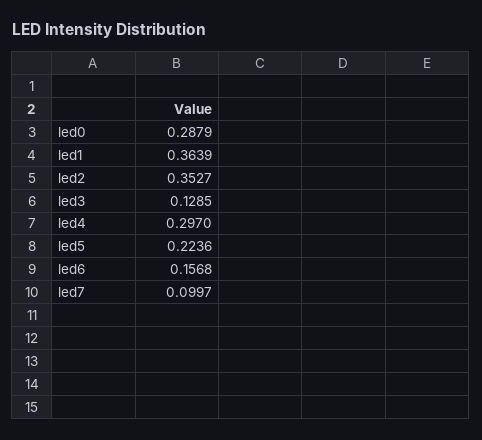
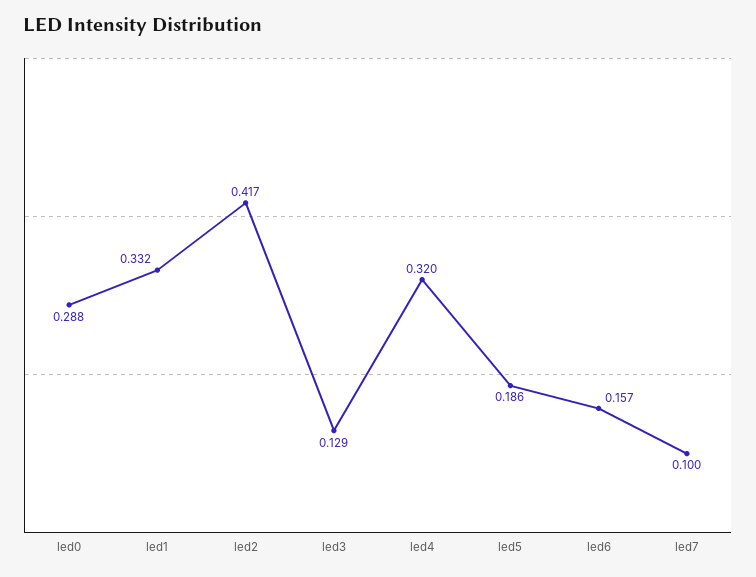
  {
    "led0": 0.2879,
-   "led1": 0.3639,
+   "led1": 0.332,
-   "led2": 0.3527,
+   "led2": 0.417,
    "led3": 0.1285,
-   "led4": 0.297,
+   "led4": 0.32,
-   "led5": 0.2236,
+   "led5": 0.186,
    "led6": 0.1568,
    "led7": 0.0997
  }

